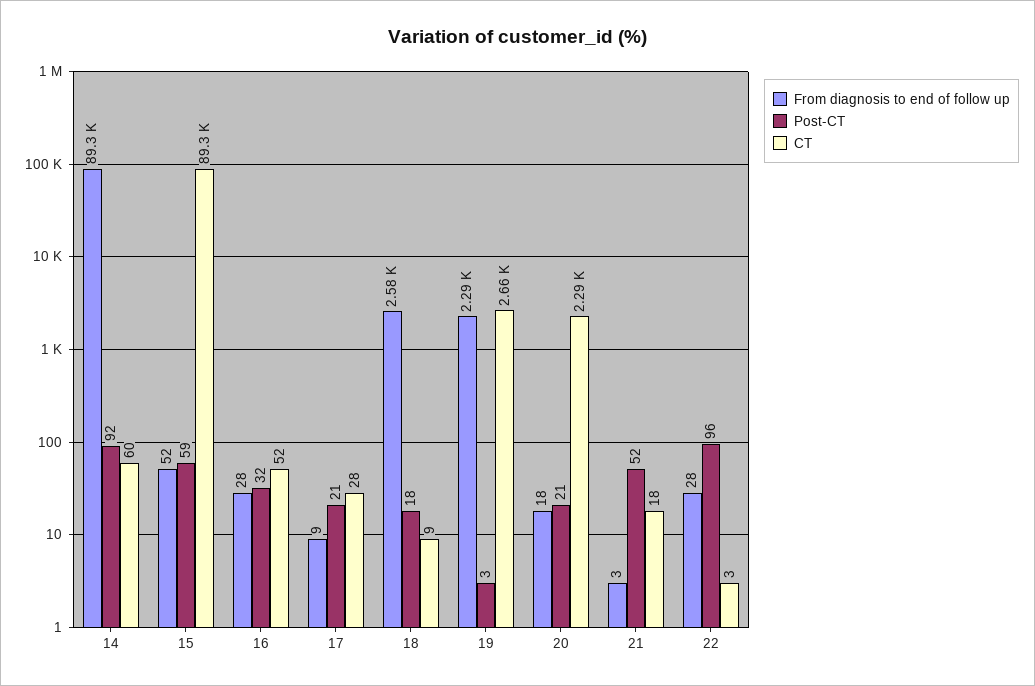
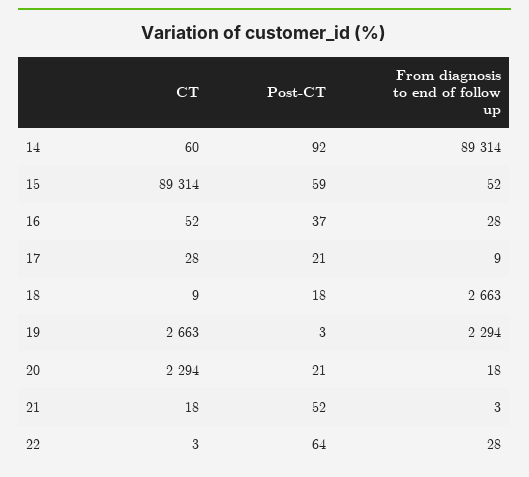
  {
    "From diagnosis to end of follow up": {
      "14": 89314,
      "15": 52,
      "16": 28,
      "17": 9,
-     "18": 2580,
+     "18": 2663,
      "19": 2294,
      "20": 18,
      "21": 3,
      "22": 28
    },
    "Post-CT": {
      "14": 92,
      "15": 59,
-     "16": 32,
+     "16": 37,
      "17": 21,
      "18": 18,
      "19": 3,
      "20": 21,
      "21": 52,
-     "22": 96
+     "22": 64
    },
    "CT": {
      "14": 60,
      "15": 89314,
      "16": 52,
      "17": 28,
      "18": 9,
      "19": 2663,
      "20": 2294,
      "21": 18,
      "22": 3
    }
  }

